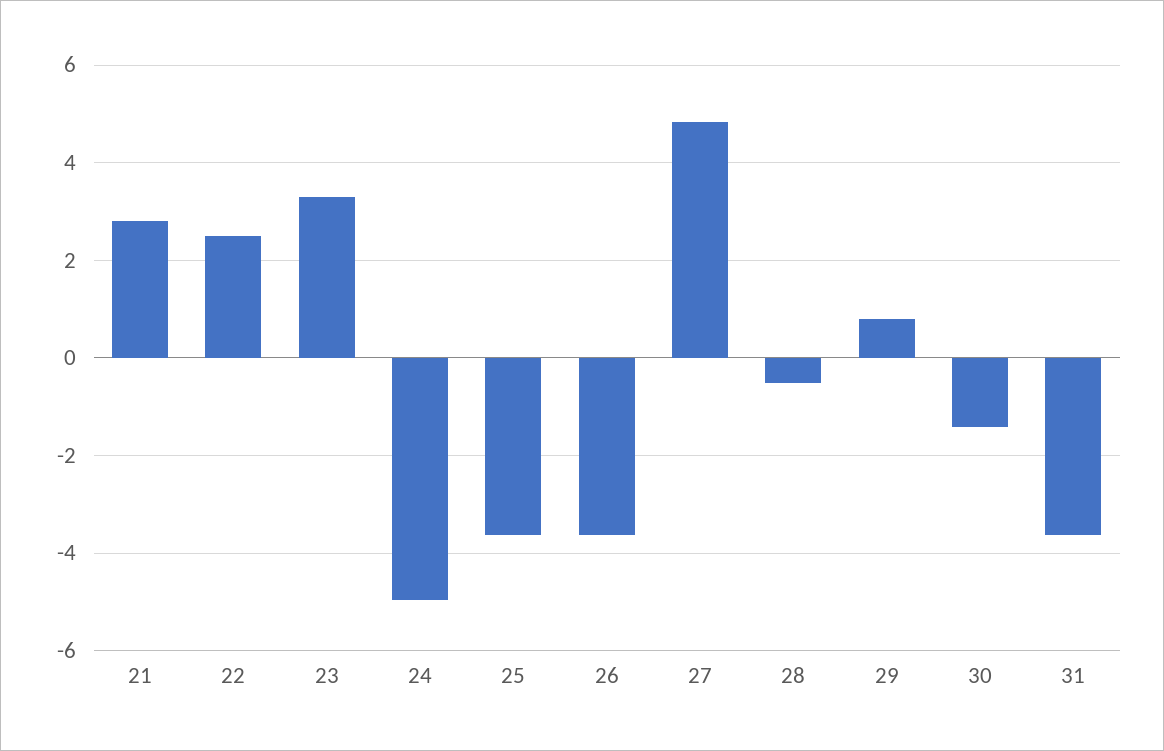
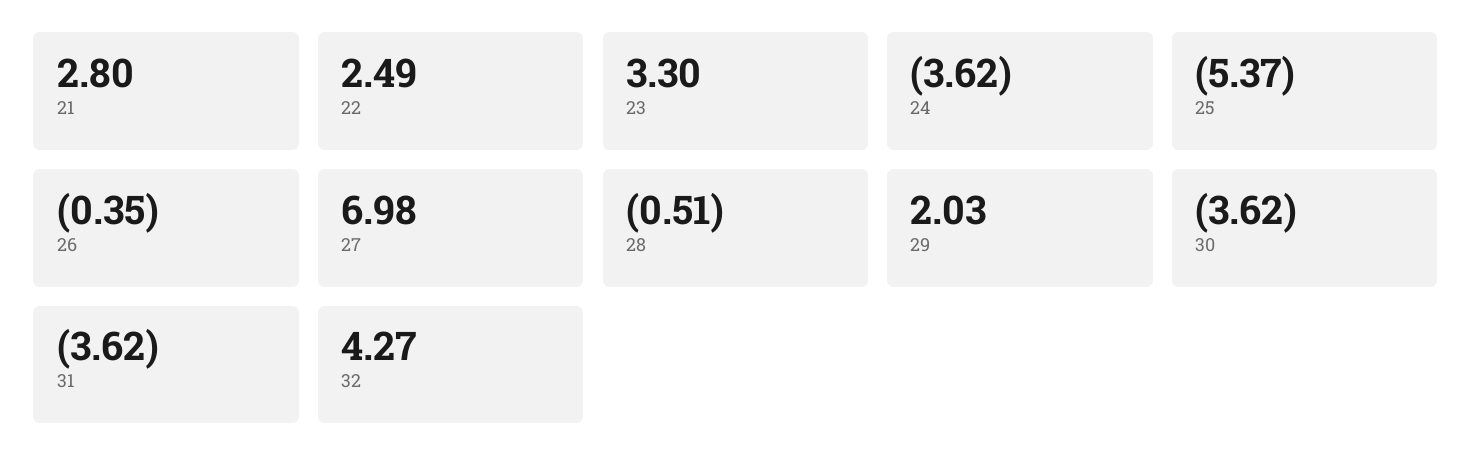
  {
    "21": 2.8,
    "22": 2.49,
    "23": 3.3,
-   "24": -5,
+   "24": -3.62,
-   "25": -3.6,
+   "25": -5.37,
-   "26": -3.6,
+   "26": -0.35,
-   "27": 4.8,
+   "27": 6.98,
    "28": -0.51,
-   "29": 0.8,
+   "29": 2.03,
-   "30": -1.4,
+   "30": -3.62,
-   "31": -3.62
+   "31": -3.62,
+   "32": 4.27
  }

